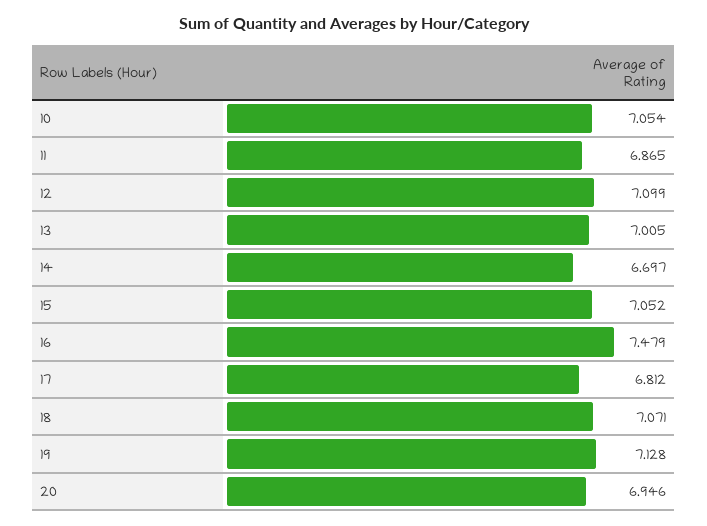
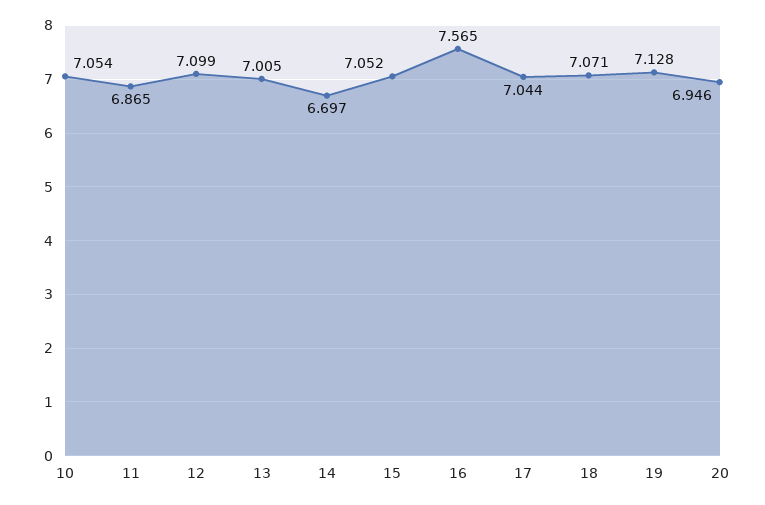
  {
    "10": 7.054,
    "11": 6.865,
    "12": 7.099,
    "13": 7.005,
    "14": 6.697,
    "15": 7.052,
-   "16": 7.479,
+   "16": 7.565,
-   "17": 6.812,
+   "17": 7.044,
    "18": 7.071,
    "19": 7.128,
    "20": 6.946
  }

